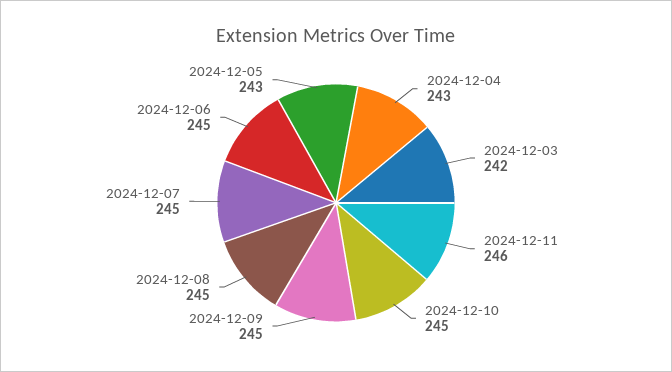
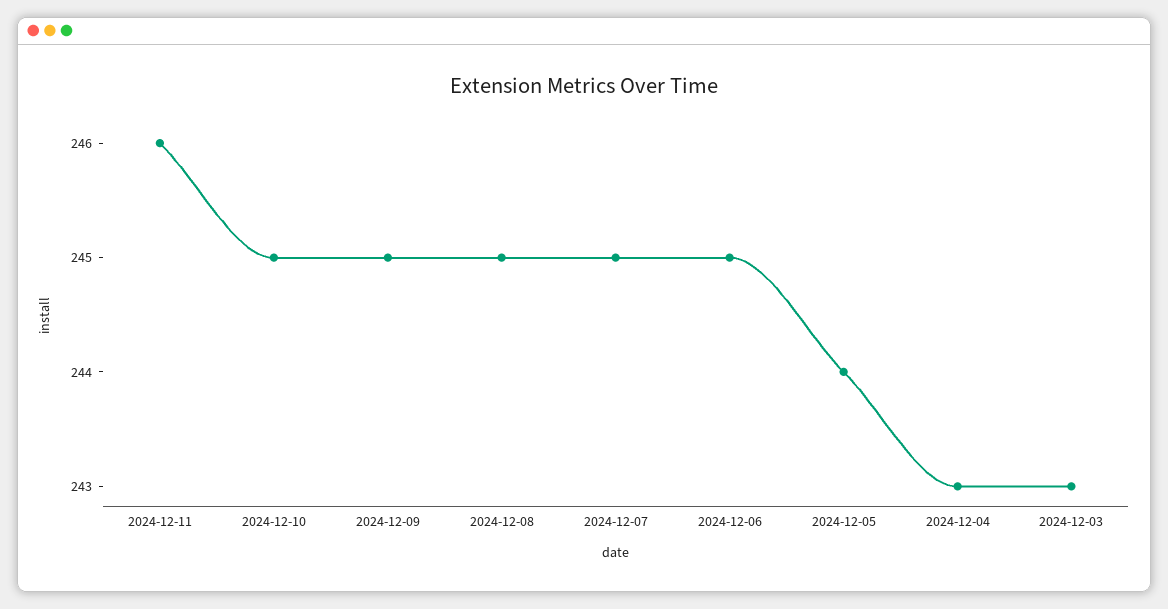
  {
    "2024-12-04": 243,
-   "2024-12-03": 242,
+   "2024-12-03": 243,
    "2024-12-11": 246,
    "2024-12-10": 245,
    "2024-12-09": 245,
    "2024-12-08": 245,
    "2024-12-07": 245,
    "2024-12-06": 245,
-   "2024-12-05": 243
+   "2024-12-05": 244
  }

